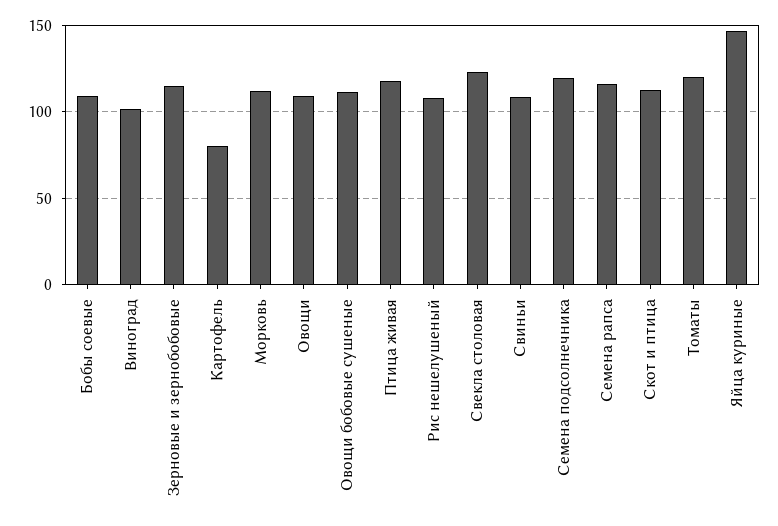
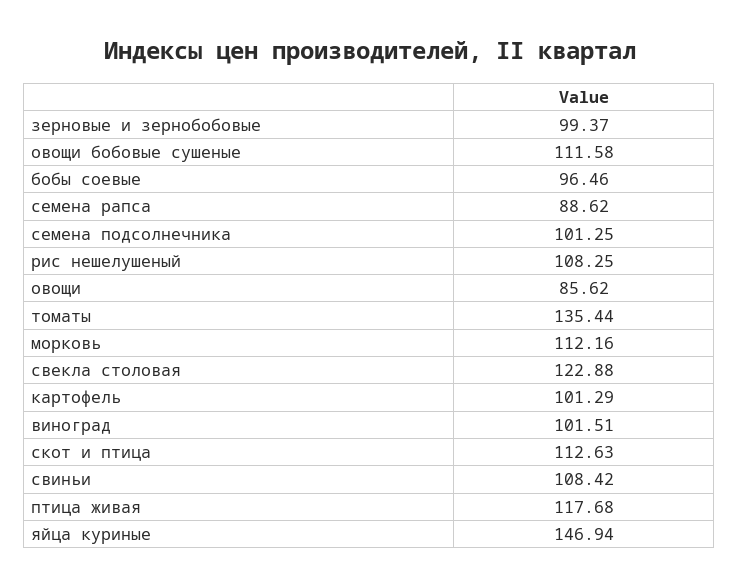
  {
-   "Бобы соевые": 110,
+   "Бобы соевые": 96.46,
    "Виноград": 101.51,
-   "Зерновые и зернобобовые": 115,
+   "Зерновые и зернобобовые": 99.37,
-   "Картофель": 80,
+   "Картофель": 101.29,
    "Морковь": 112.16,
-   "Овощи": 110,
+   "Овощи": 85.62,
    "Овощи бобовые сушеные": 111.58,
    "Птица живая": 117.68,
    "Рис нешелушеный": 108.25,
    "Свекла столовая": 122.88,
    "Свиньи": 108.42,
-   "Семена подсолнечника": 120,
+   "Семена подсолнечника": 101.25,
-   "Семена рапса": 115,
+   "Семена рапса": 88.62,
    "Скот и птица": 112.63,
-   "Томаты": 120,
+   "Томаты": 135.44,
    "Яйца куриные": 146.94
  }

